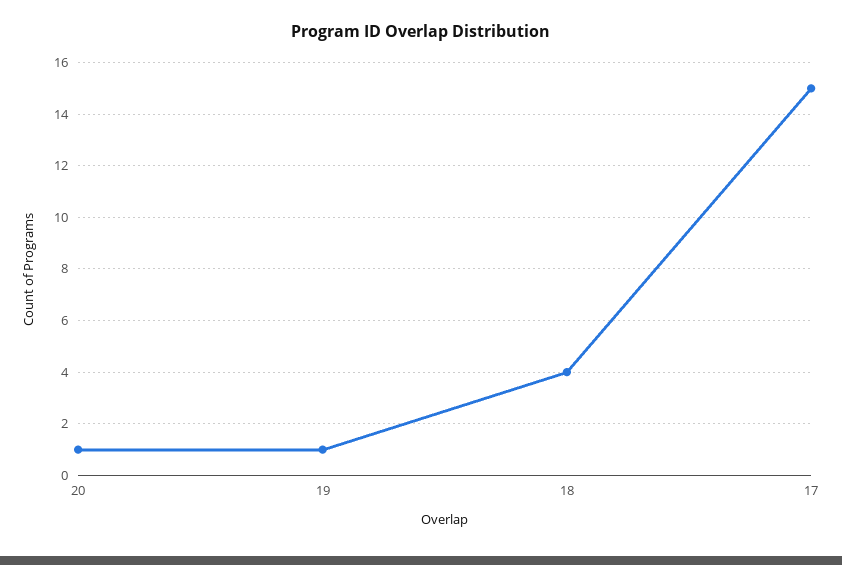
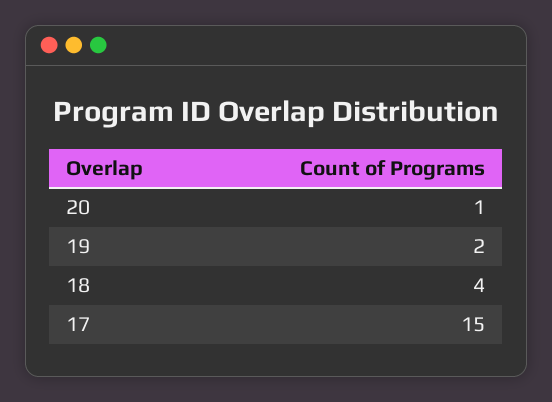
  {
    "20": 1,
-   "19": 1,
+   "19": 2,
    "18": 4,
    "17": 15
  }

